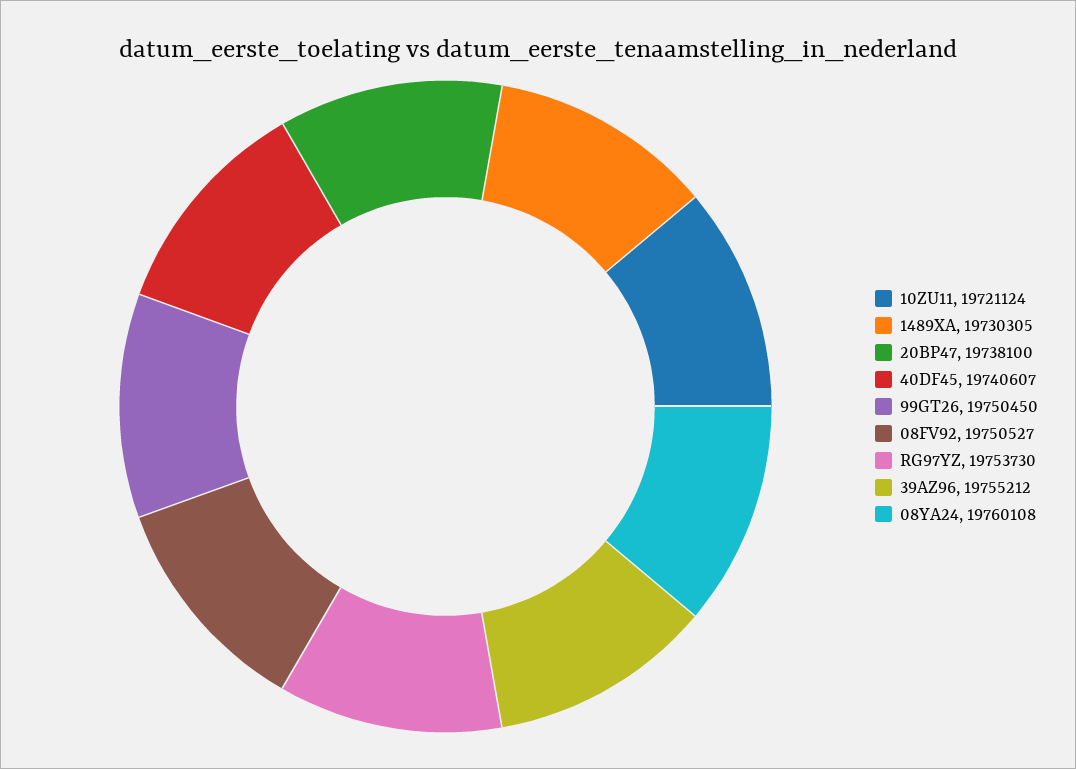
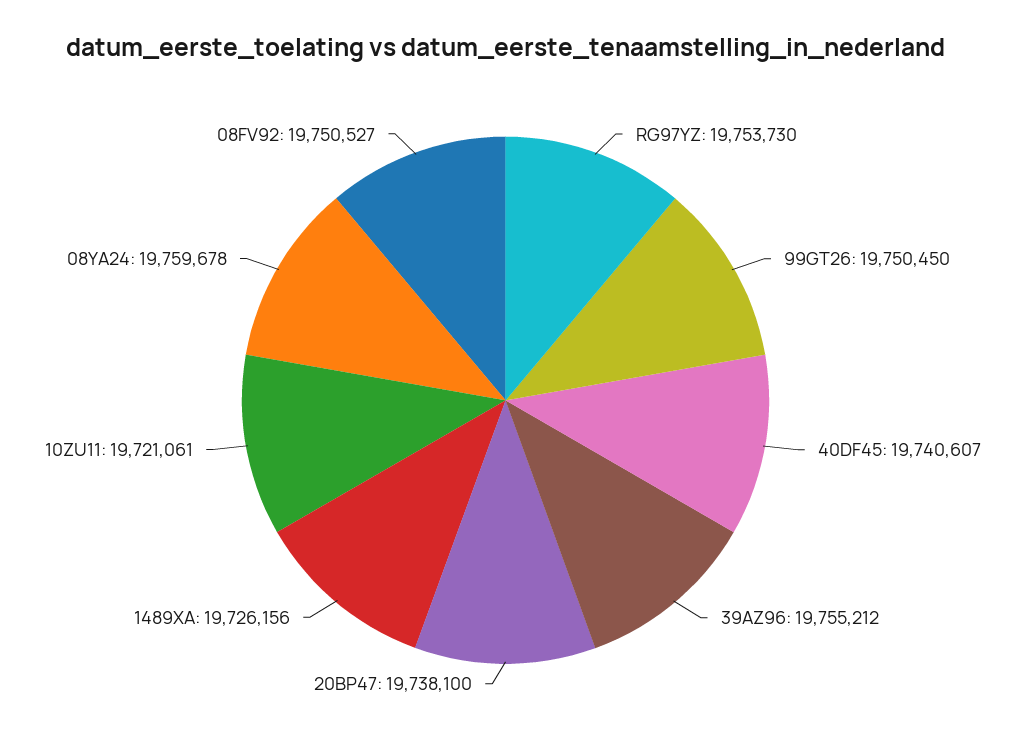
  {
-   "10ZU11": 19721124,
+   "10ZU11": 19721061,
-   "1489XA": 19730305,
+   "1489XA": 19726156,
    "20BP47": 19738100,
    "40DF45": 19740607,
    "99GT26": 19750450,
    "08FV92": 19750527,
    "RG97YZ": 19753730,
    "39AZ96": 19755212,
-   "08YA24": 19760108
+   "08YA24": 19759678
  }

